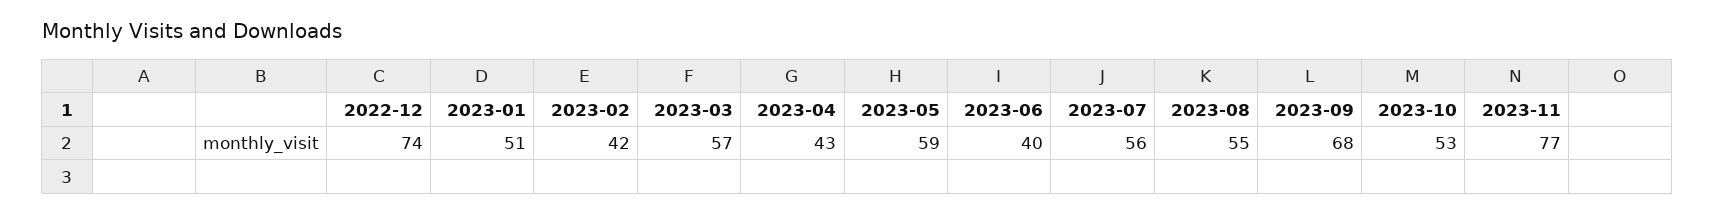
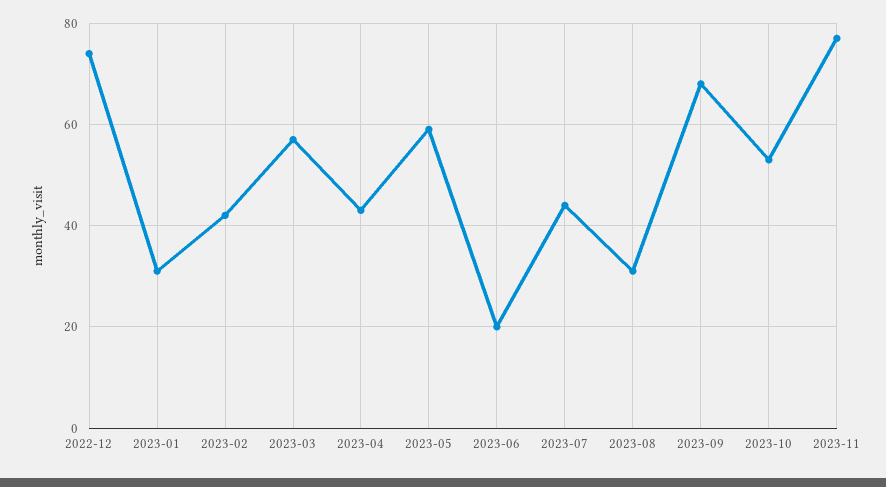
  {
    "2022-12": 74,
-   "2023-01": 51,
+   "2023-01": 30,
    "2023-02": 42,
    "2023-03": 57,
    "2023-04": 43,
    "2023-05": 59,
-   "2023-06": 40,
+   "2023-06": 20,
-   "2023-07": 56,
+   "2023-07": 45,
-   "2023-08": 55,
+   "2023-08": 30,
    "2023-09": 68,
    "2023-10": 53,
    "2023-11": 77
  }

